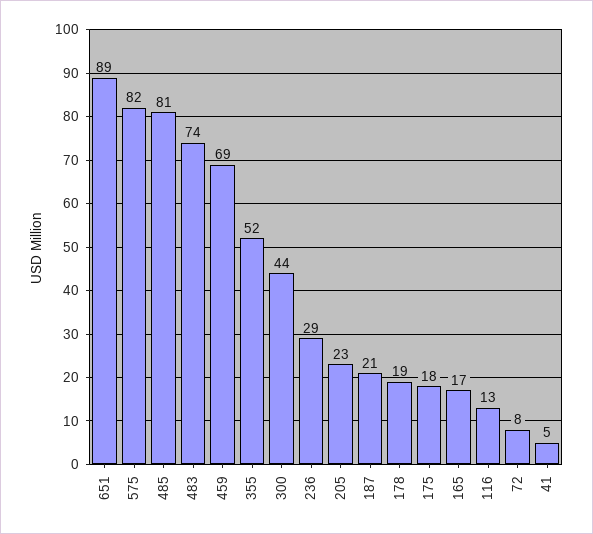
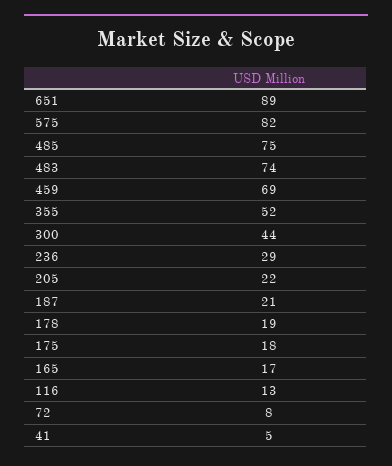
  {
    "651": 89,
    "575": 82,
-   "485": 81,
+   "485": 75,
    "483": 74,
    "459": 69,
    "355": 52,
    "300": 44,
    "236": 29,
-   "205": 23,
+   "205": 22,
    "187": 21,
    "178": 19,
    "175": 18,
    "165": 17,
    "116": 13,
    "72": 8,
    "41": 5
  }

